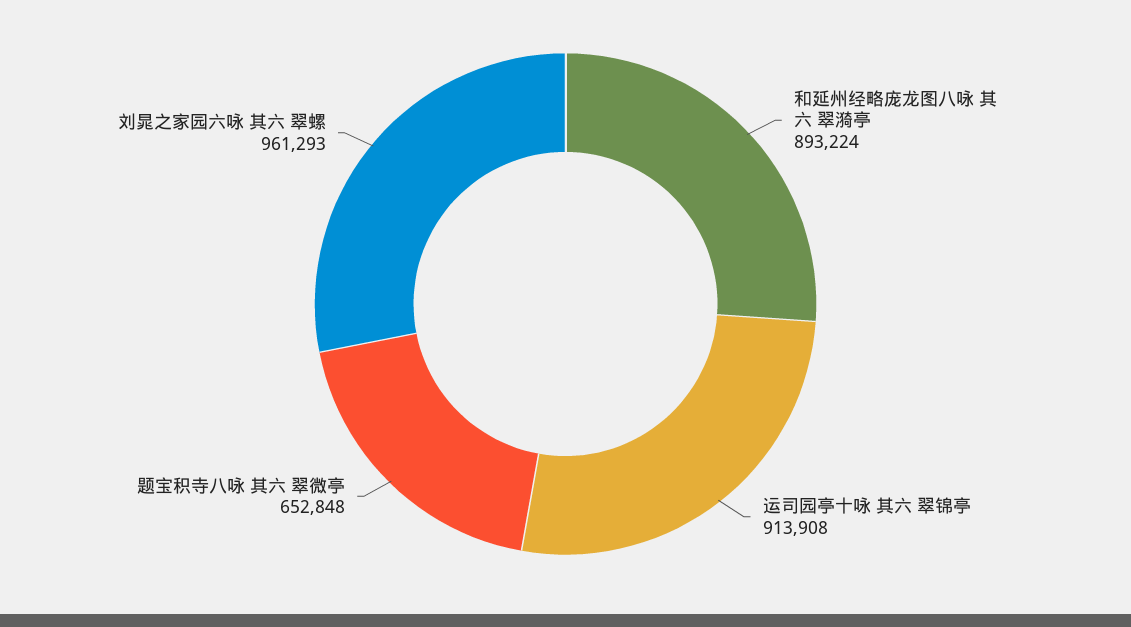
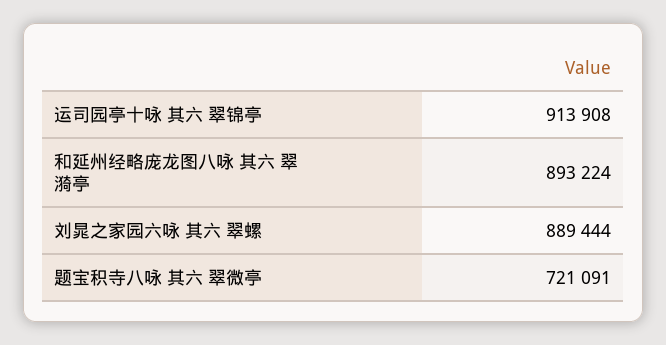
  {
    "和延州经略庞龙图八咏 其六 翠漪亭": 893224,
    "运司园亭十咏 其六 翠锦亭": 913908,
-   "题宝积寺八咏 其六 翠微亭": 652848,
+   "题宝积寺八咏 其六 翠微亭": 721091,
-   "刘晁之家园六咏 其六 翠螺": 961293
+   "刘晁之家园六咏 其六 翠螺": 889444
  }

